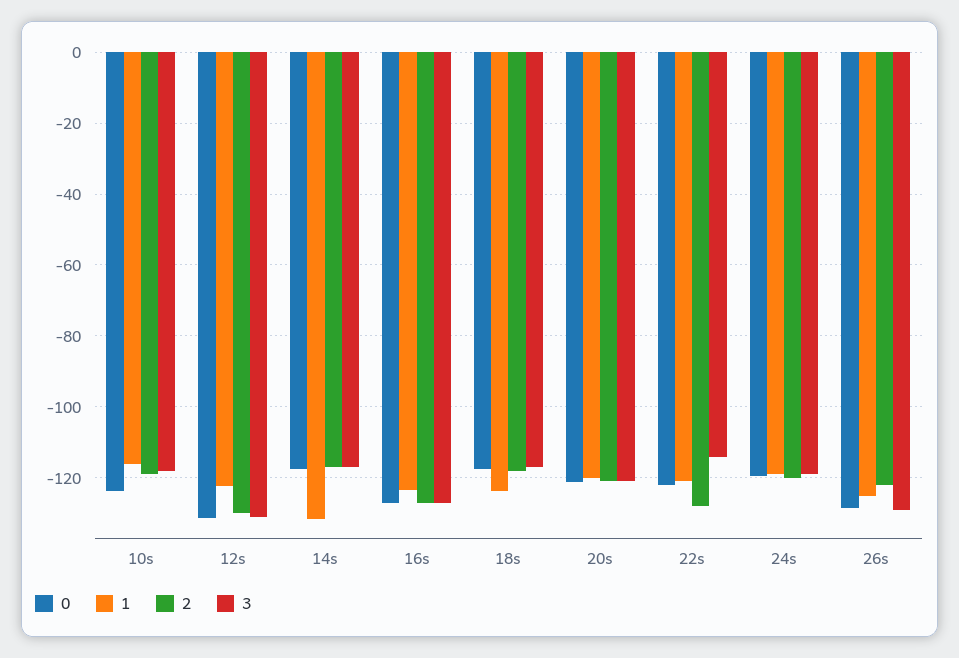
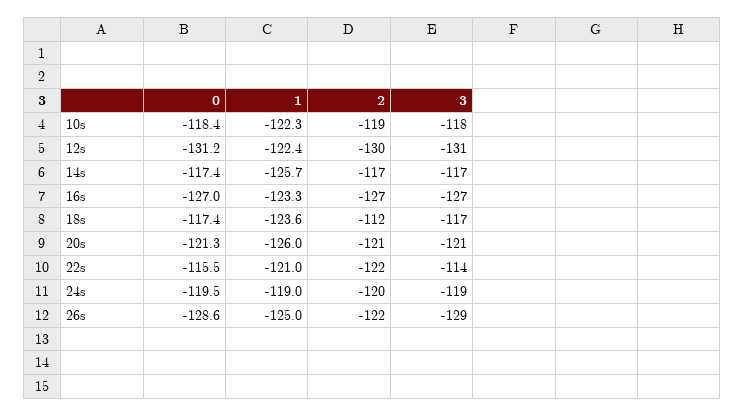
  {
    "0": {
-     "10s": -124,
+     "10s": -118.4,
      "12s": -131.2,
      "14s": -117.4,
      "16s": -127,
      "18s": -117.4,
      "20s": -121.3,
-     "22s": -122,
+     "22s": -115.5,
      "24s": -119.5,
      "26s": -128.6
    },
    "1": {
-     "10s": -116,
+     "10s": -122.3,
      "12s": -122.4,
-     "14s": -132,
+     "14s": -125.7,
      "16s": -123.3,
      "18s": -123.6,
-     "20s": -120,
+     "20s": -126,
      "22s": -121,
      "24s": -119,
      "26s": -125
    },
    "2": {
      "10s": -119,
      "12s": -130,
      "14s": -117,
      "16s": -127,
-     "18s": -118,
+     "18s": -112,
      "20s": -121,
-     "22s": -128,
+     "22s": -122,
      "24s": -120,
      "26s": -122
    },
    "3": {
      "10s": -118,
      "12s": -131,
      "14s": -117,
      "16s": -127,
      "18s": -117,
      "20s": -121,
      "22s": -114,
      "24s": -119,
      "26s": -129
    }
  }

